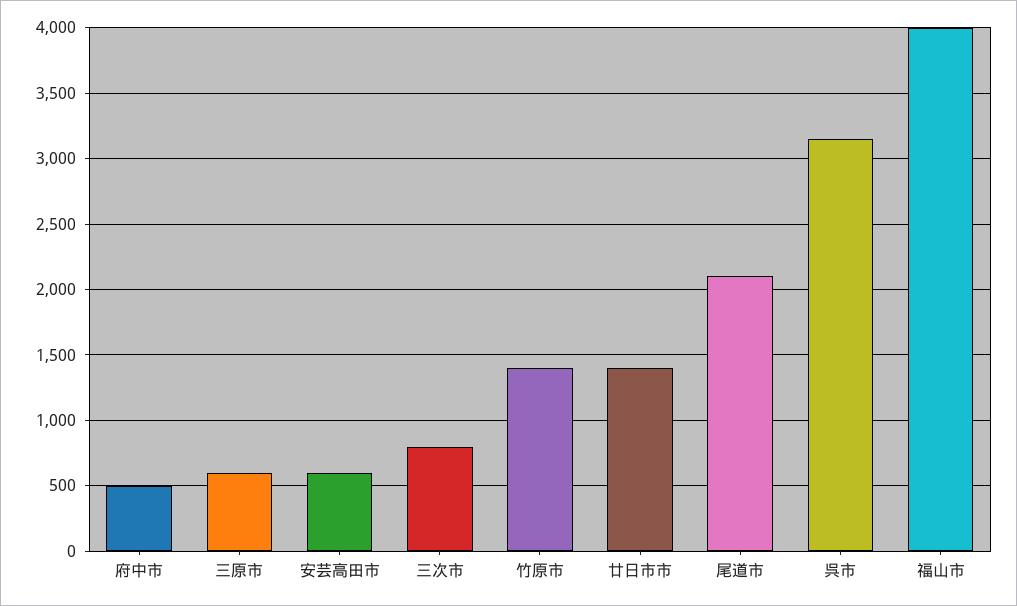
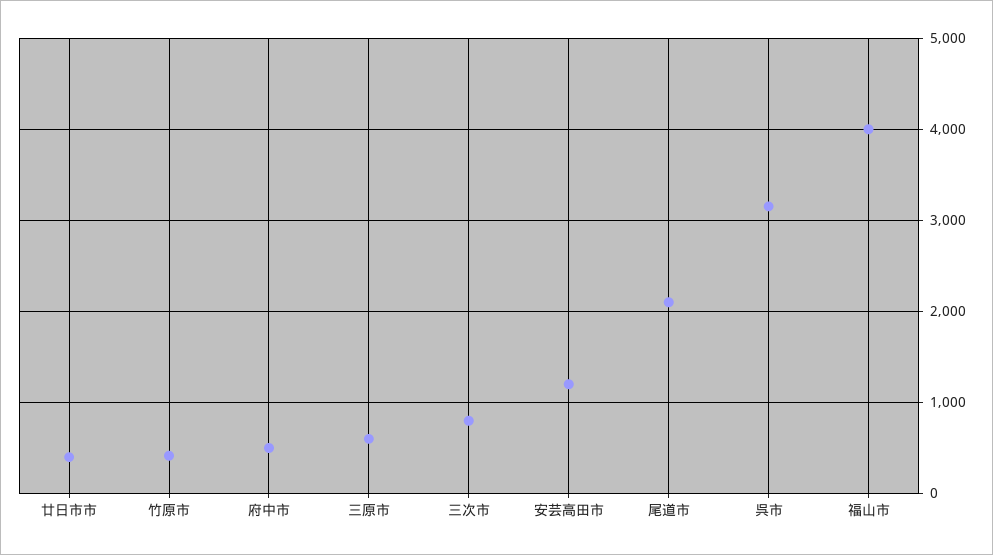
  {
    "府中市": 500,
    "三原市": 600,
-   "安芸高田市": 600,
+   "安芸高田市": 1200,
    "三次市": 800,
-   "竹原市": 1400,
+   "竹原市": 400,
-   "廿日市市": 1400,
+   "廿日市市": 400,
    "尾道市": 2100,
    "呉市": 3150,
    "福山市": 4000
  }

